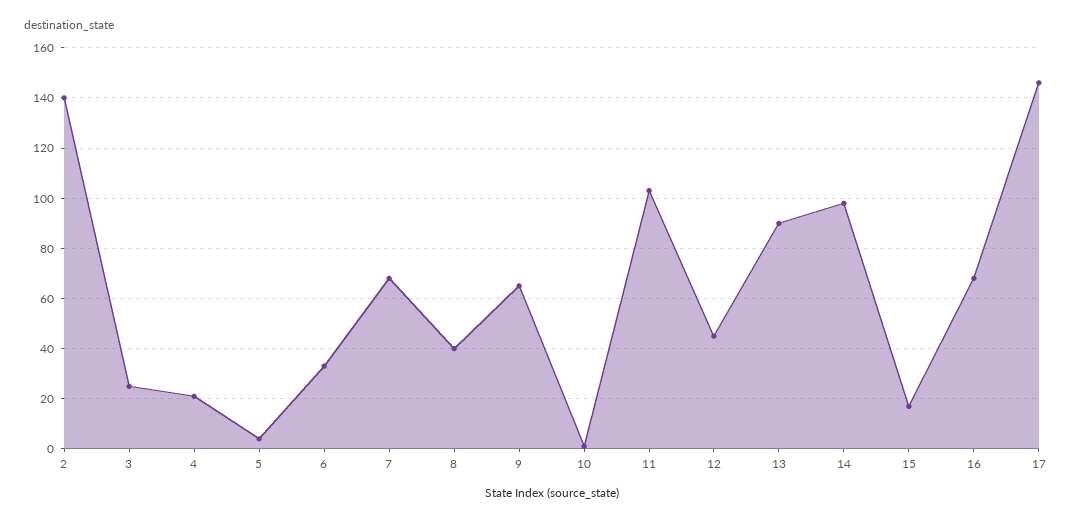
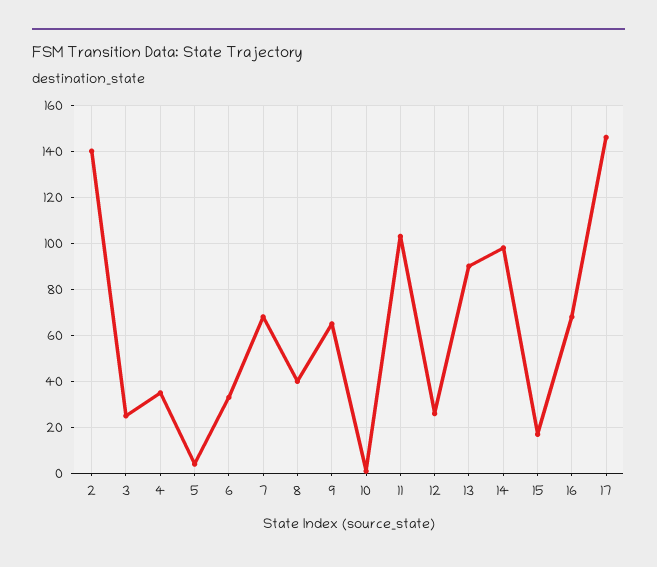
  {
    "2": 140,
    "3": 25,
-   "4": 20,
+   "4": 35,
    "5": 5,
    "6": 35,
    "7": 70,
    "8": 40,
    "9": 65,
    "10": 0,
    "11": 105,
-   "12": 45,
+   "12": 25,
    "13": 90,
    "14": 100,
    "15": 15,
    "16": 70,
    "17": 145
  }

